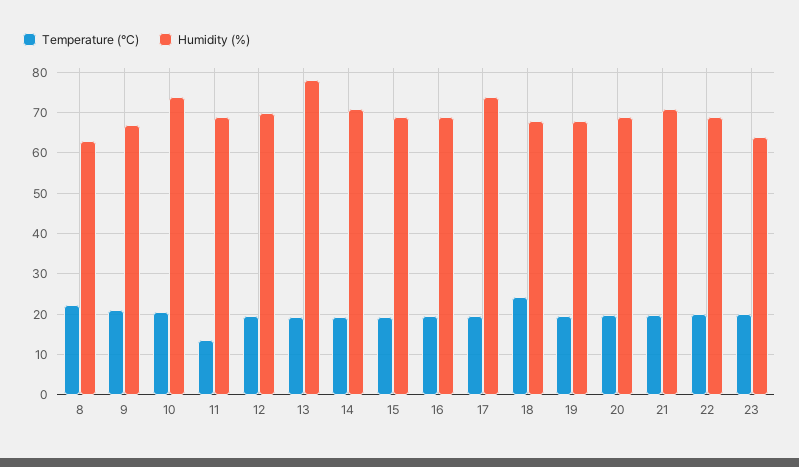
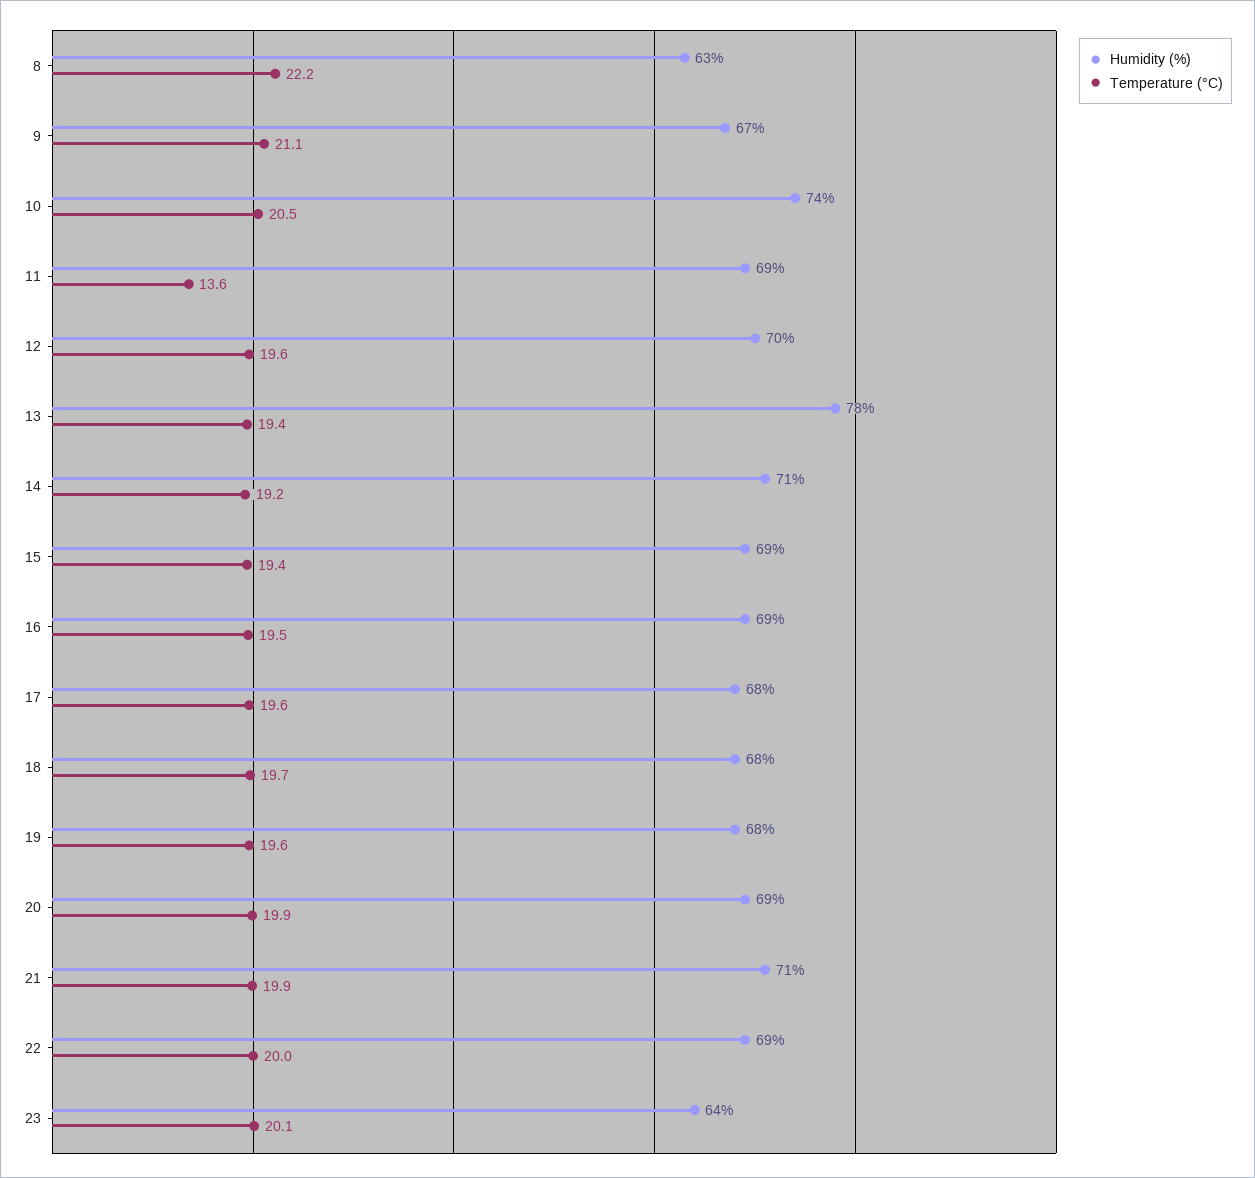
  {
    "Temperature (°C)": {
      "8": 22.2,
      "9": 21.1,
      "10": 20.5,
      "11": 13.6,
      "12": 19.6,
      "13": 19.4,
      "14": 19.2,
      "15": 19.4,
      "16": 19.5,
      "17": 19.6,
-     "18": 24,
+     "18": 19.7,
      "19": 19.6,
      "20": 19.9,
      "21": 19.9,
      "22": 20,
      "23": 20.1
    },
    "Humidity (%)": {
      "8": 63,
      "9": 67,
      "10": 74,
      "11": 69,
      "12": 70,
      "13": 78,
      "14": 71,
      "15": 69,
      "16": 69,
-     "17": 74,
+     "17": 68,
      "18": 68,
      "19": 68,
      "20": 69,
      "21": 71,
      "22": 69,
      "23": 64
    }
  }

